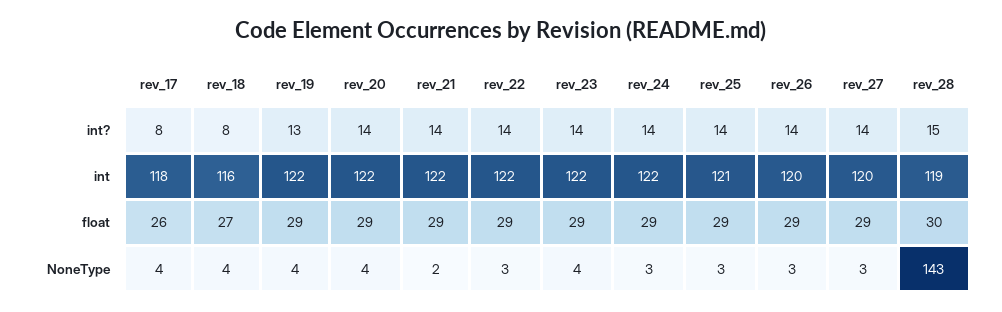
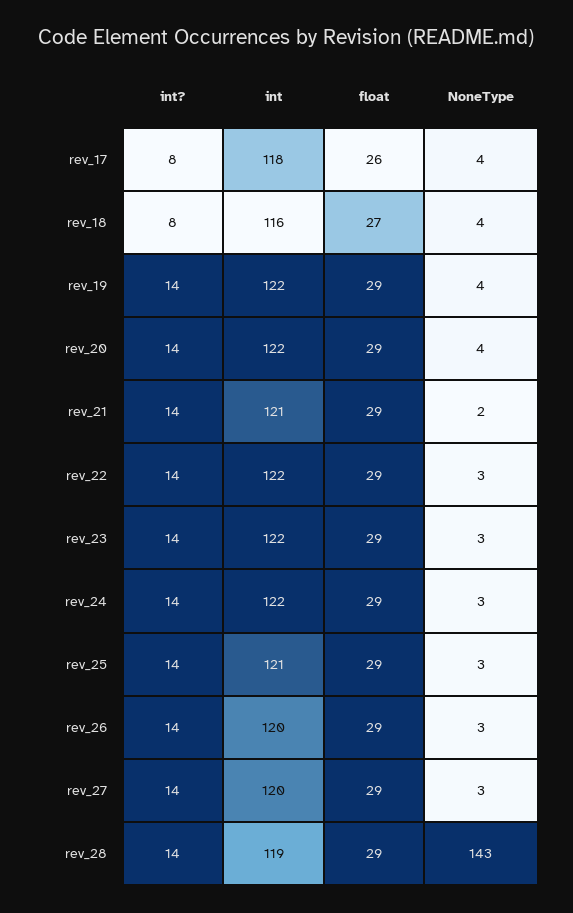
  {
    "rev_17": {
      "int?": 8,
      "int": 118,
      "float": 26,
      "NoneType": 4
    },
    "rev_18": {
      "int?": 8,
      "int": 116,
      "float": 27,
      "NoneType": 4
    },
    "rev_19": {
-     "int?": 13,
+     "int?": 14,
      "int": 122,
      "float": 29,
      "NoneType": 4
    },
    "rev_20": {
      "int?": 14,
      "int": 122,
      "float": 29,
      "NoneType": 4
    },
    "rev_21": {
      "int?": 14,
-     "int": 122,
+     "int": 121,
      "float": 29,
      "NoneType": 2
    },
    "rev_22": {
      "int?": 14,
      "int": 122,
      "float": 29,
      "NoneType": 3
    },
    "rev_23": {
      "int?": 14,
      "int": 122,
      "float": 29,
-     "NoneType": 4
+     "NoneType": 3
    },
    "rev_24": {
      "int?": 14,
      "int": 122,
      "float": 29,
      "NoneType": 3
    },
    "rev_25": {
      "int?": 14,
      "int": 121,
      "float": 29,
      "NoneType": 3
    },
    "rev_26": {
      "int?": 14,
      "int": 120,
      "float": 29,
      "NoneType": 3
    },
    "rev_27": {
      "int?": 14,
      "int": 120,
      "float": 29,
      "NoneType": 3
    },
    "rev_28": {
-     "int?": 15,
+     "int?": 14,
      "int": 119,
-     "float": 30,
+     "float": 29,
      "NoneType": 143
    }
  }

